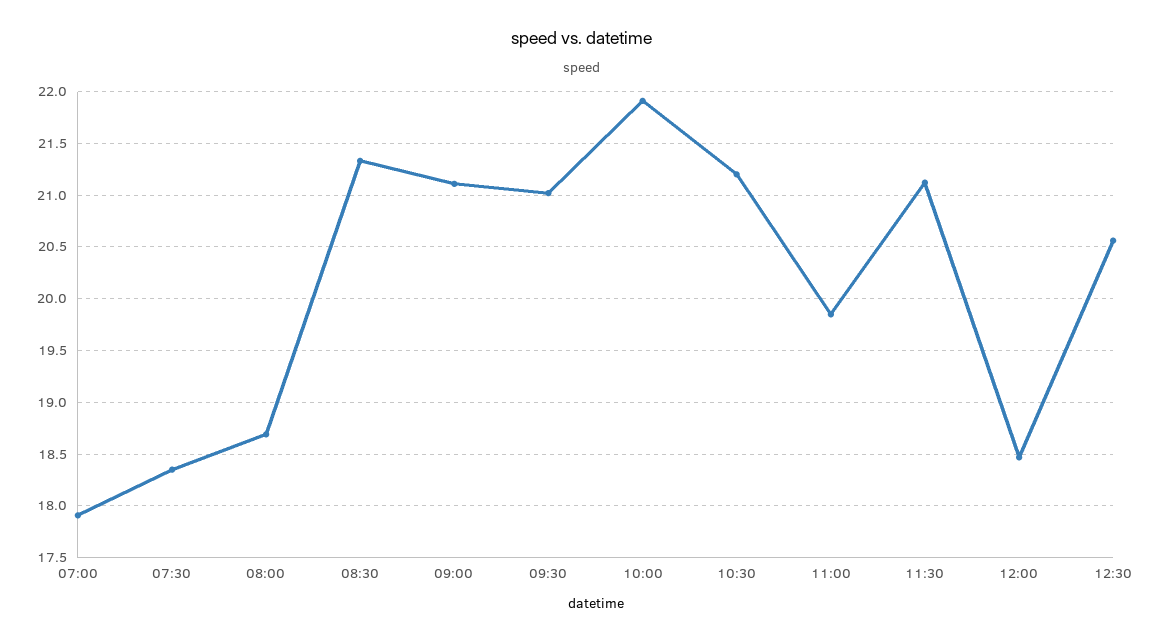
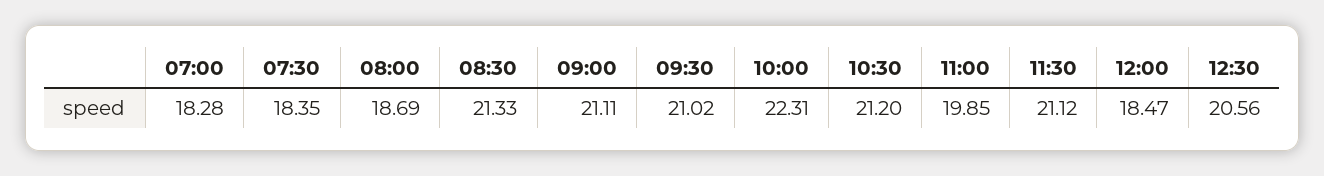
  {
-   "07:00": 17.9,
+   "07:00": 18.28,
    "07:30": 18.35,
    "08:00": 18.69,
    "08:30": 21.33,
    "09:00": 21.11,
    "09:30": 21.02,
-   "10:00": 21.9,
+   "10:00": 22.31,
    "10:30": 21.2,
    "11:00": 19.85,
    "11:30": 21.12,
    "12:00": 18.47,
    "12:30": 20.56
  }

